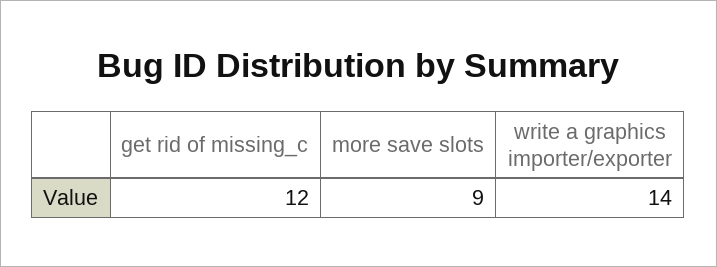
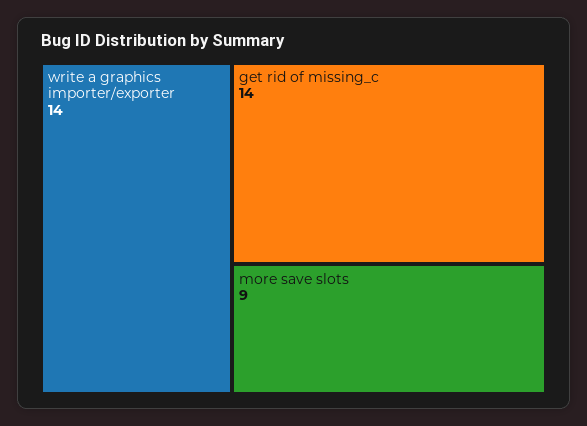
  {
-   "get rid of missing_c": 12,
+   "get rid of missing_c": 14,
    "more save slots": 9,
    "write a graphics importer/exporter": 14
  }

